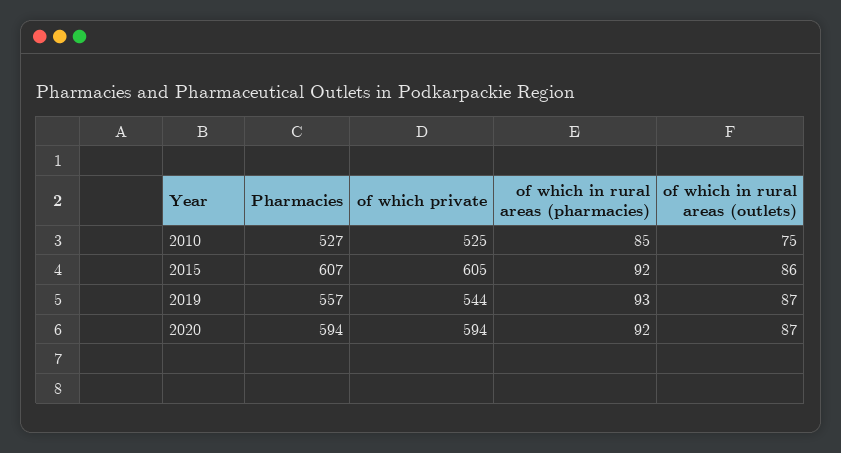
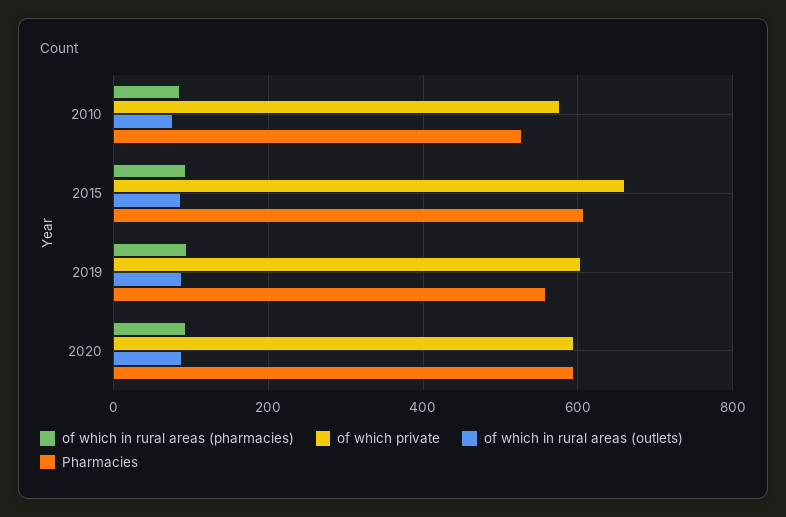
  {
    "Pharmacies": {
      "2010": 527,
      "2015": 607,
      "2019": 557,
      "2020": 594
    },
    "of which private": {
-     "2010": 525,
+     "2010": 580,
-     "2015": 605,
+     "2015": 660,
-     "2019": 544,
+     "2019": 600,
      "2020": 594
    },
    "of which in rural areas (pharmacies)": {
      "2010": 85,
      "2015": 92,
      "2019": 93,
      "2020": 92
    },
    "of which in rural areas (outlets)": {
      "2010": 75,
      "2015": 86,
      "2019": 87,
      "2020": 87
    }
  }

